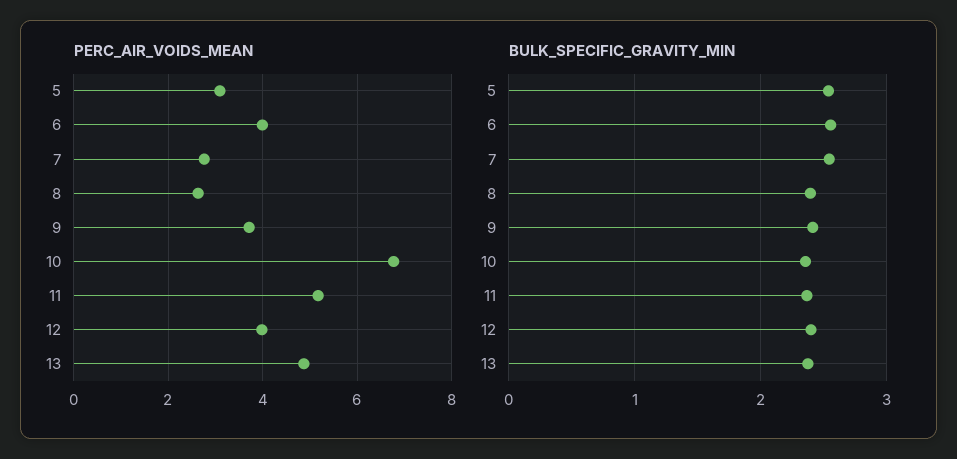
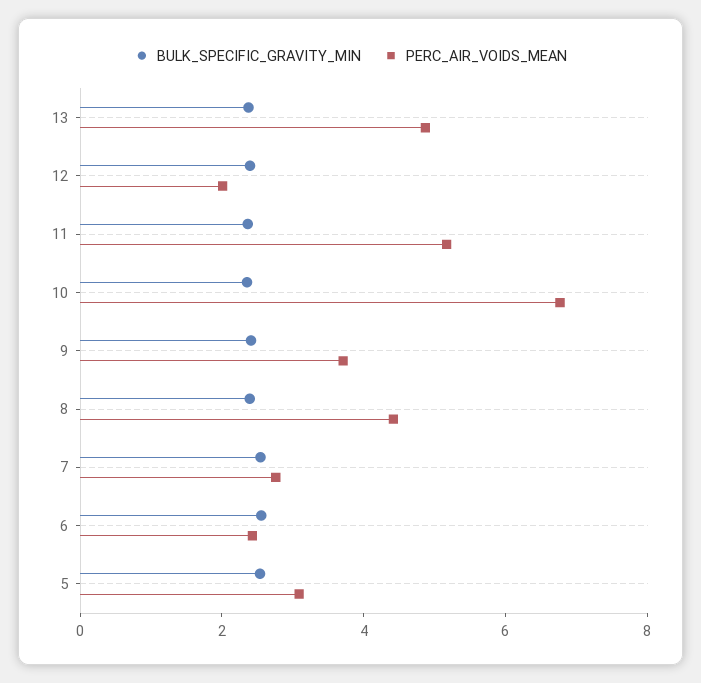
  {
    "PERC_AIR_VOIDS_MEAN": {
      "5": 3,
-     "6": 4,
+     "6": 2.5,
      "7": 2.8,
-     "8": 2.6,
+     "8": 4.5,
      "9": 3.8,
      "10": 6.8,
      "11": 5.2,
-     "12": 4,
+     "12": 2,
      "13": 4.8
    },
    "BULK_SPECIFIC_GRAVITY_MIN": {
      "5": 2.5,
      "6": 2.6,
      "7": 2.5,
      "8": 2.4,
      "9": 2.4,
      "10": 2.4,
      "11": 2.4,
      "12": 2.4,
      "13": 2.4
    }
  }

